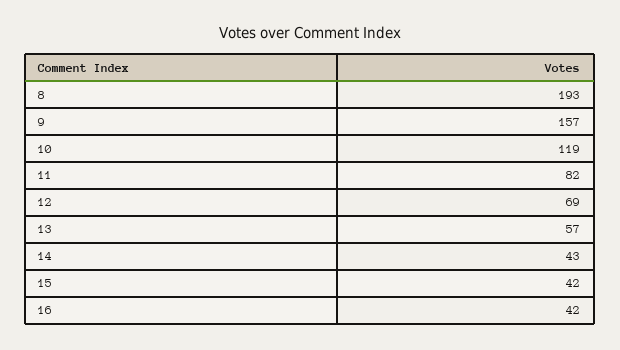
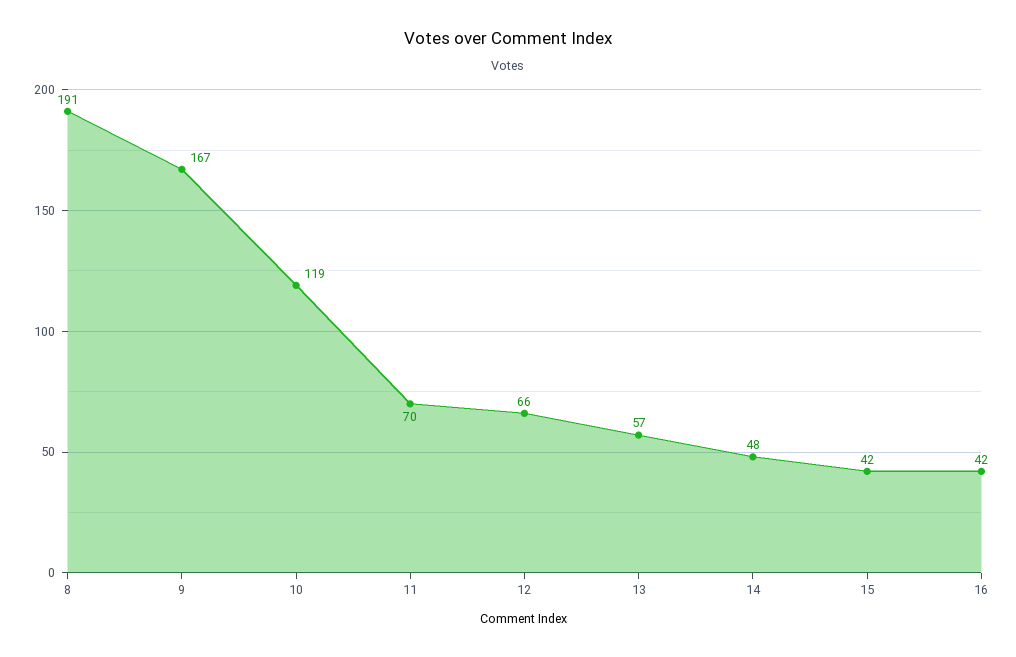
  {
-   "8": 193,
+   "8": 191,
-   "9": 157,
+   "9": 167,
    "10": 119,
-   "11": 82,
+   "11": 70,
-   "12": 69,
+   "12": 66,
    "13": 57,
-   "14": 43,
+   "14": 48,
    "15": 42,
    "16": 42
  }

